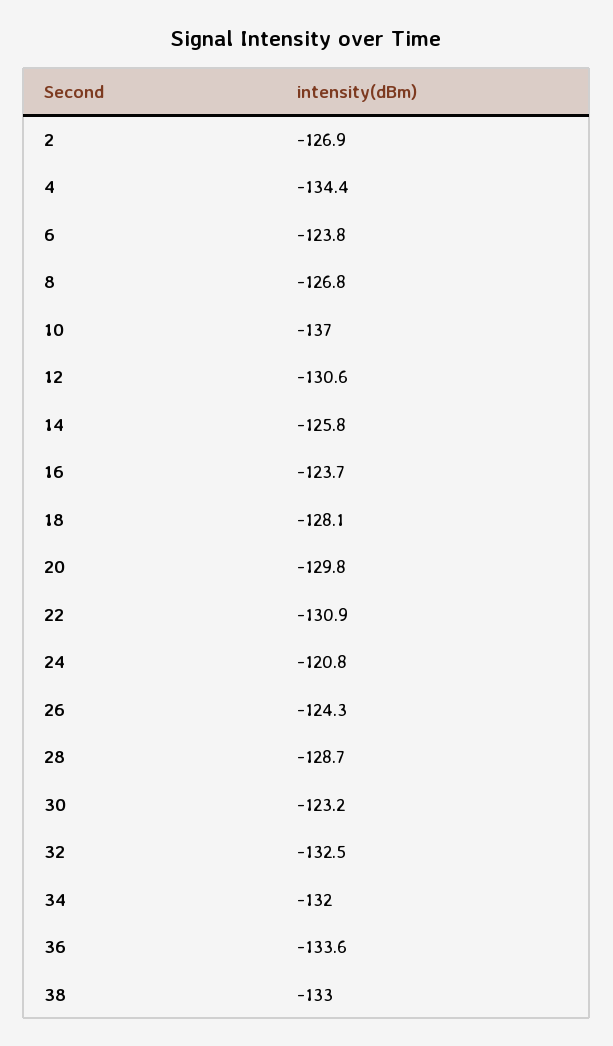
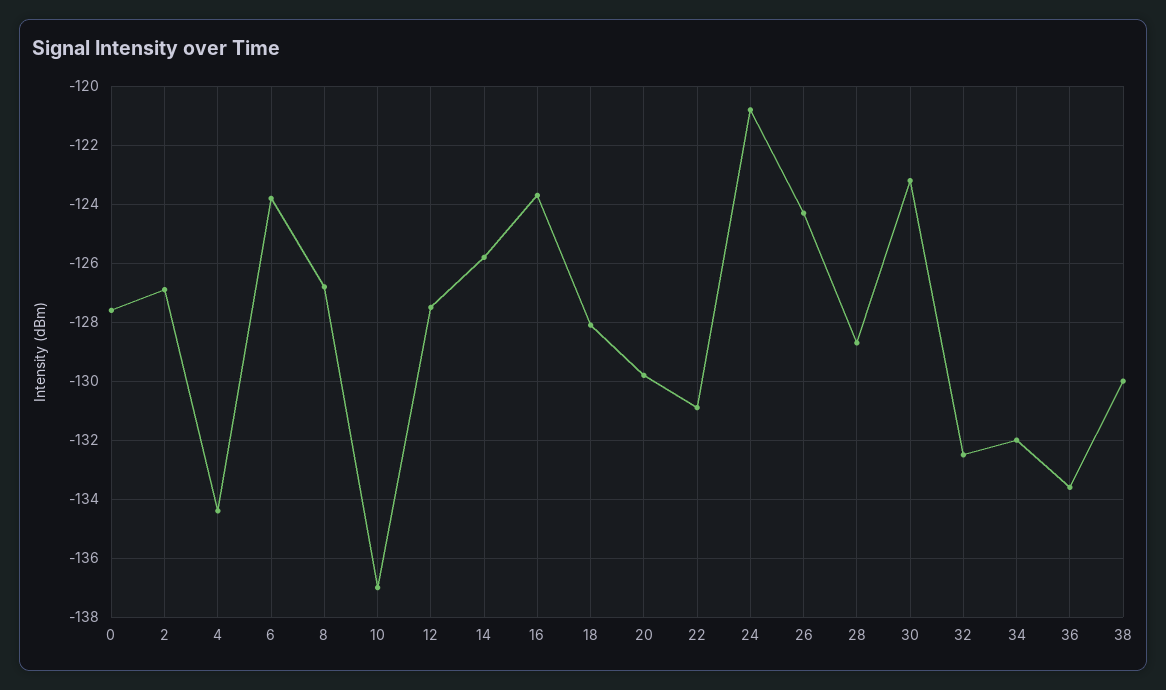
  {
    "2": -126.9,
    "4": -134.4,
    "6": -123.8,
    "8": -126.8,
    "10": -137,
-   "12": -130.6,
+   "12": -127.5,
    "14": -125.8,
    "16": -123.7,
    "18": -128.1,
    "20": -129.8,
    "22": -130.9,
    "24": -120.8,
    "26": -124.3,
    "28": -128.7,
    "30": -123.2,
    "32": -132.5,
    "34": -132,
    "36": -133.6,
-   "38": -133
+   "38": -130,
+   "0": -127.5
  }

